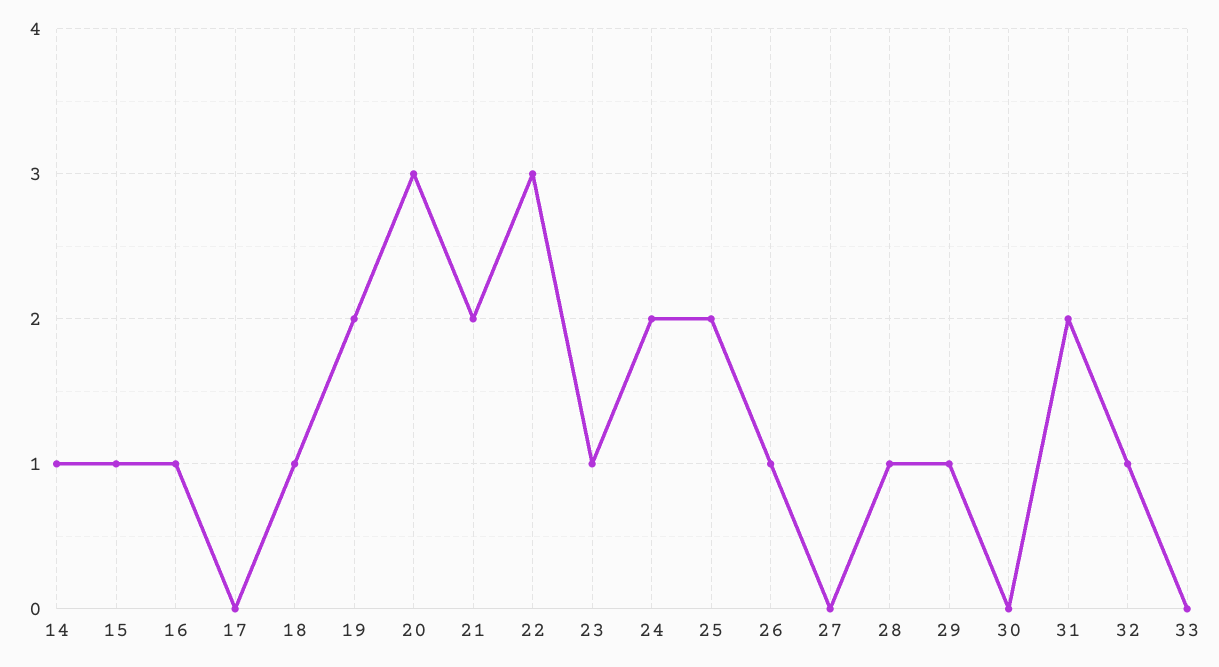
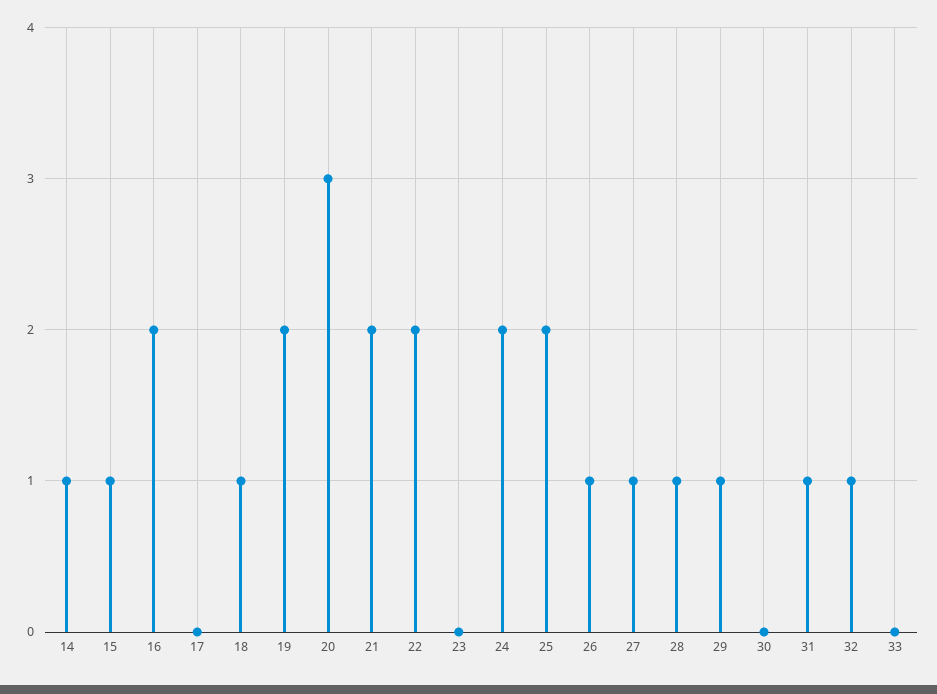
  {
    "14": 1,
    "15": 1,
-   "16": 1,
+   "16": 2,
    "17": 0,
    "18": 1,
    "19": 2,
    "20": 3,
    "21": 2,
-   "22": 3,
+   "22": 2,
-   "23": 1,
+   "23": 0,
    "24": 2,
    "25": 2,
    "26": 1,
-   "27": 0,
+   "27": 1,
    "28": 1,
    "29": 1,
    "30": 0,
-   "31": 2,
+   "31": 1,
    "32": 1,
    "33": 0
  }

